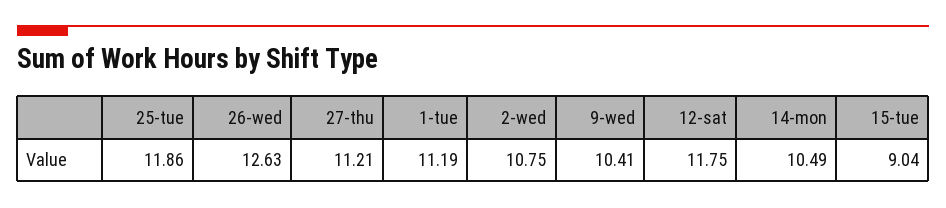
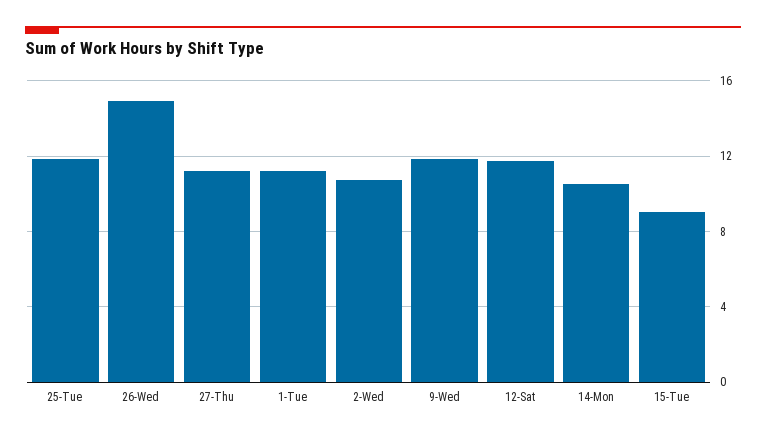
  {
    "25-tue": 11.86,
-   "26-wed": 12.63,
+   "26-wed": 15,
    "27-thu": 11.21,
    "1-tue": 11.19,
    "2-wed": 10.75,
-   "9-wed": 10.41,
+   "9-wed": 12,
    "12-sat": 11.75,
    "14-mon": 10.49,
    "15-tue": 9.04
  }

